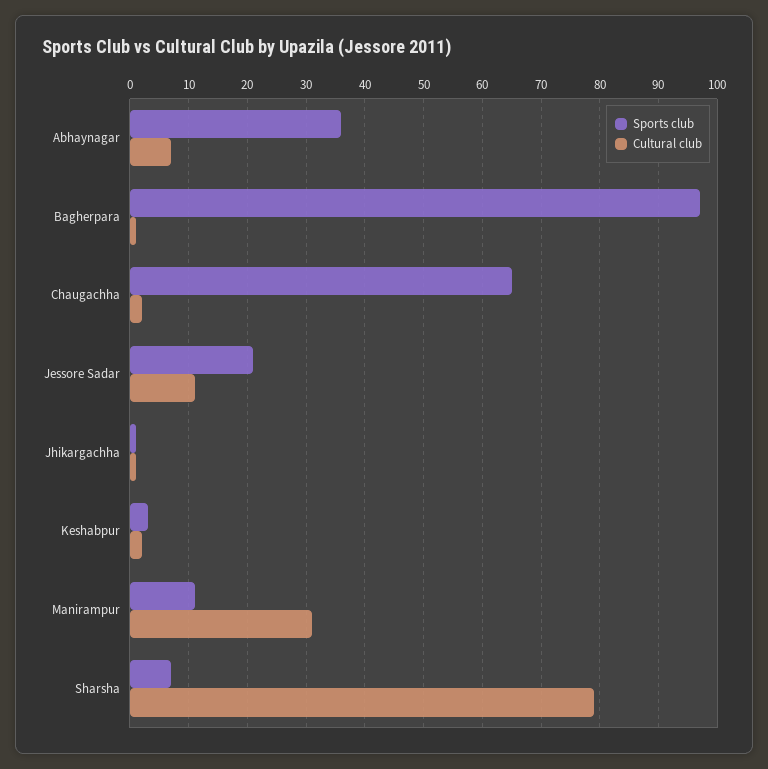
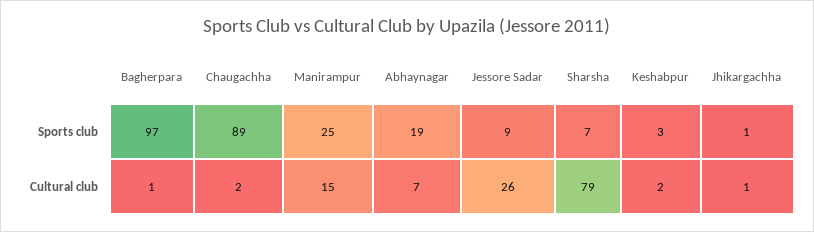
  {
    "Sports club": {
-     "Abhaynagar": 35,
+     "Abhaynagar": 19,
      "Bagherpara": 97,
-     "Chaugachha": 65,
+     "Chaugachha": 89,
-     "Jessore Sadar": 20,
+     "Jessore Sadar": 9,
      "Jhikargachha": 1,
      "Keshabpur": 3,
-     "Manirampur": 10,
+     "Manirampur": 25,
      "Sharsha": 7
    },
    "Cultural club": {
      "Abhaynagar": 7,
      "Bagherpara": 1,
      "Chaugachha": 2,
-     "Jessore Sadar": 10,
+     "Jessore Sadar": 26,
      "Jhikargachha": 1,
      "Keshabpur": 2,
-     "Manirampur": 30,
+     "Manirampur": 15,
      "Sharsha": 79
    }
  }

